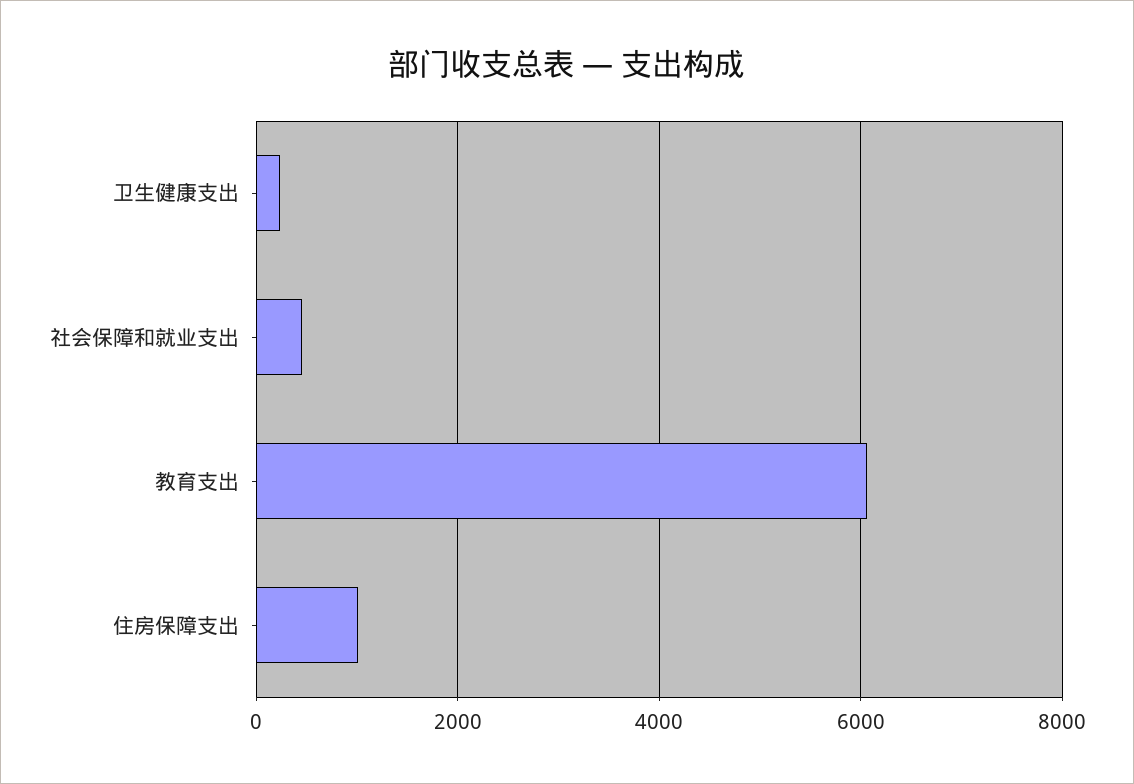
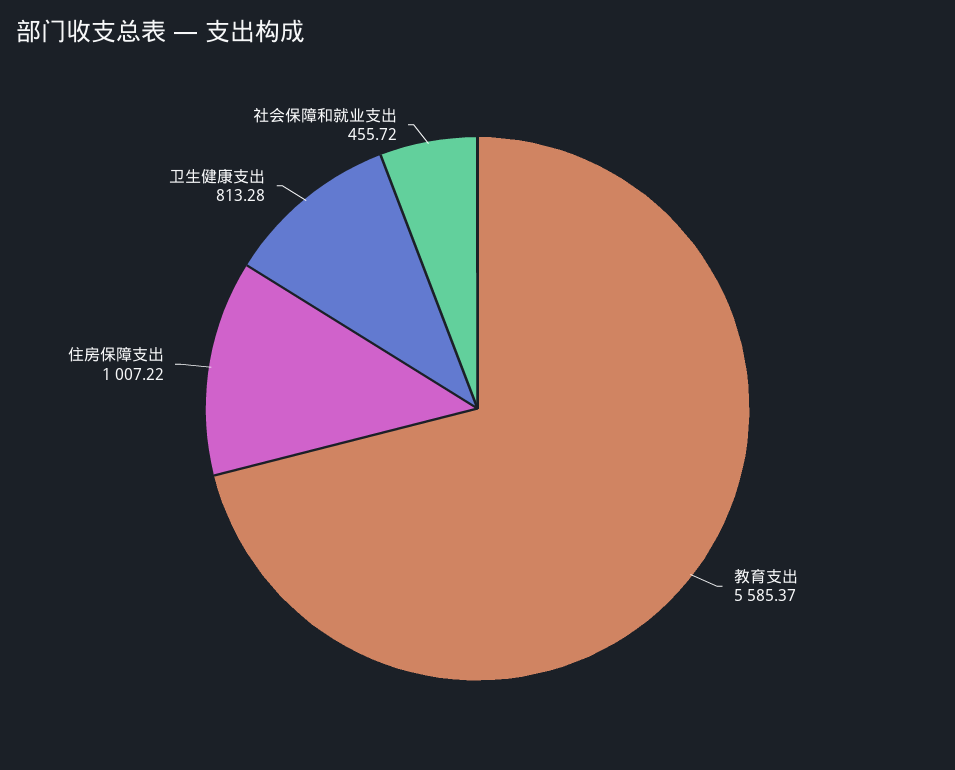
  {
-   "卫生健康支出": 200,
+   "卫生健康支出": 813.28,
    "社会保障和就业支出": 455.72,
-   "教育支出": 6000,
+   "教育支出": 5585.37,
    "住房保障支出": 1007.22
  }

